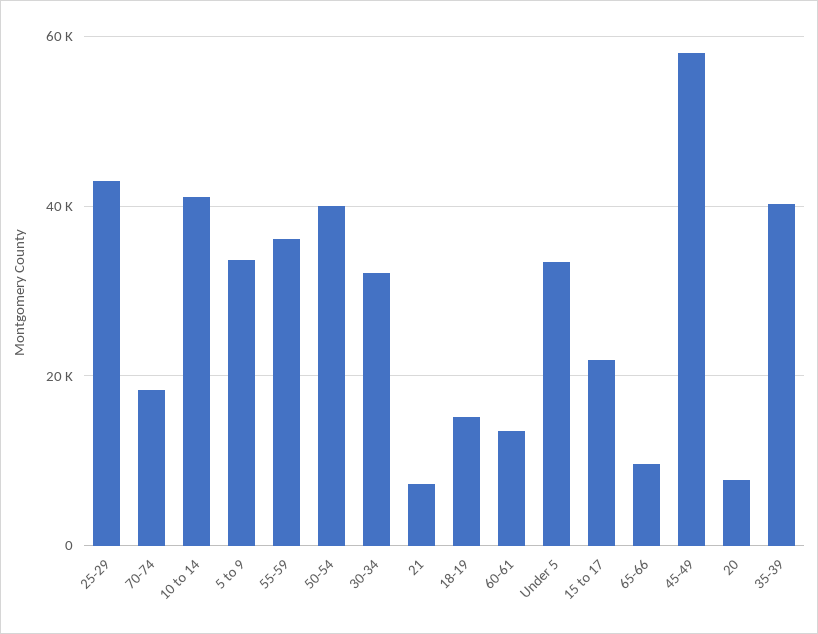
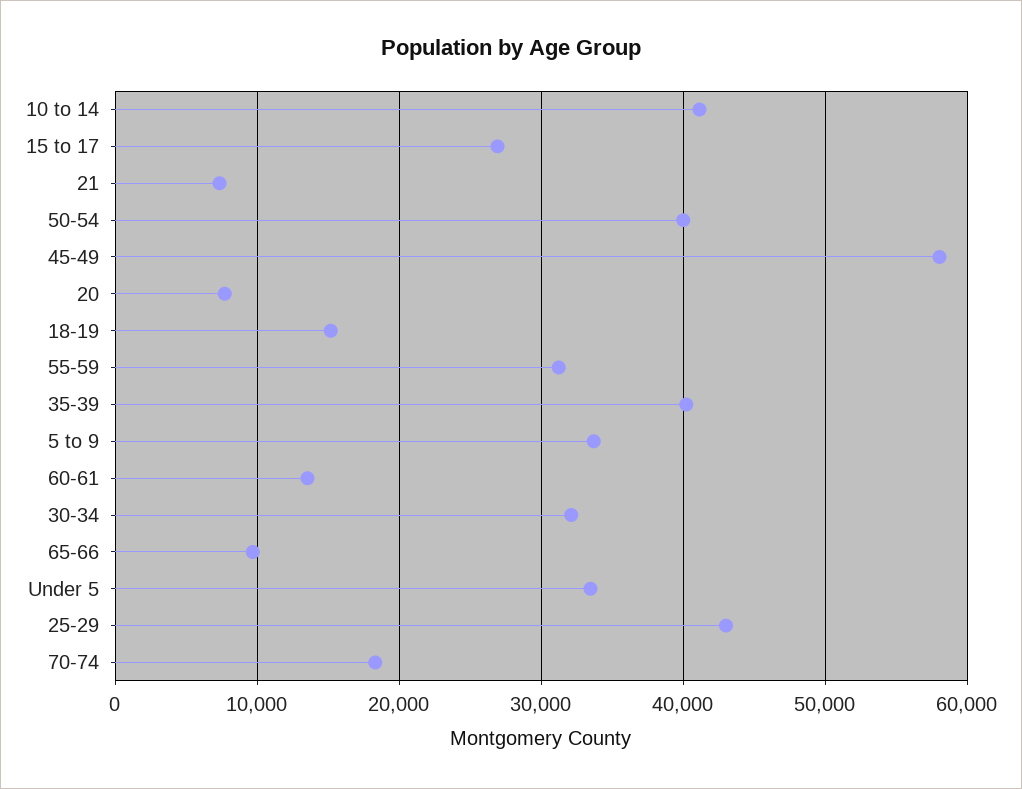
  {
    "25-29": 43000,
    "70-74": 18000,
    "10 to 14": 41000,
    "5 to 9": 34000,
-   "55-59": 36000,
+   "55-59": 31000,
    "50-54": 40000,
    "30-34": 32000,
    "21": 7000,
    "18-19": 15000,
    "60-61": 14000,
    "Under 5": 33000,
-   "15 to 17": 22000,
+   "15 to 17": 27000,
    "65-66": 10000,
    "45-49": 58000,
    "20": 8000,
    "35-39": 40000
  }

